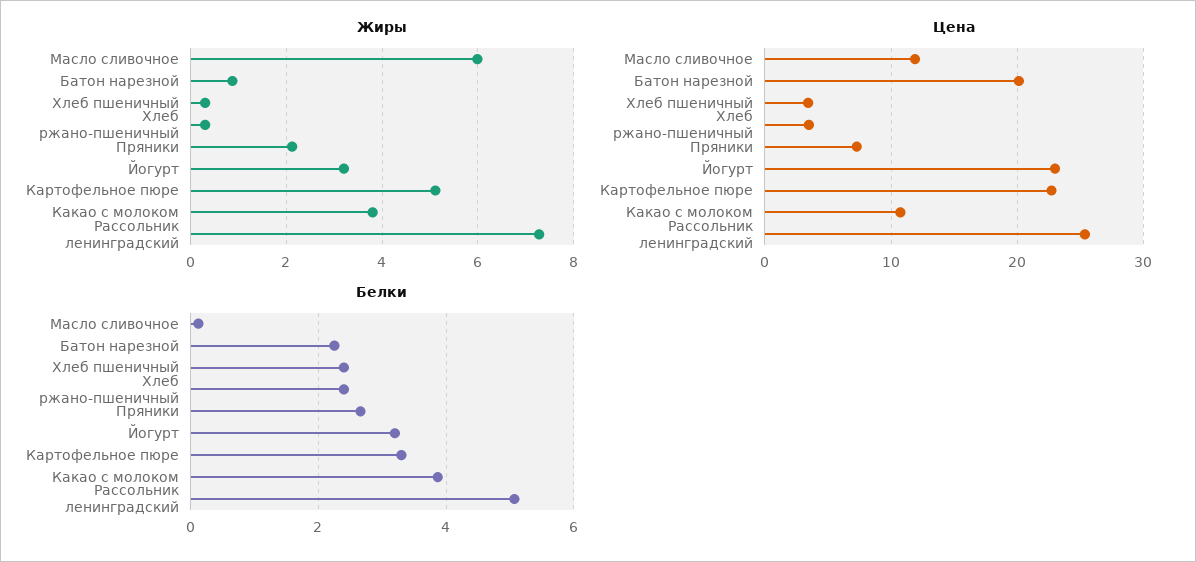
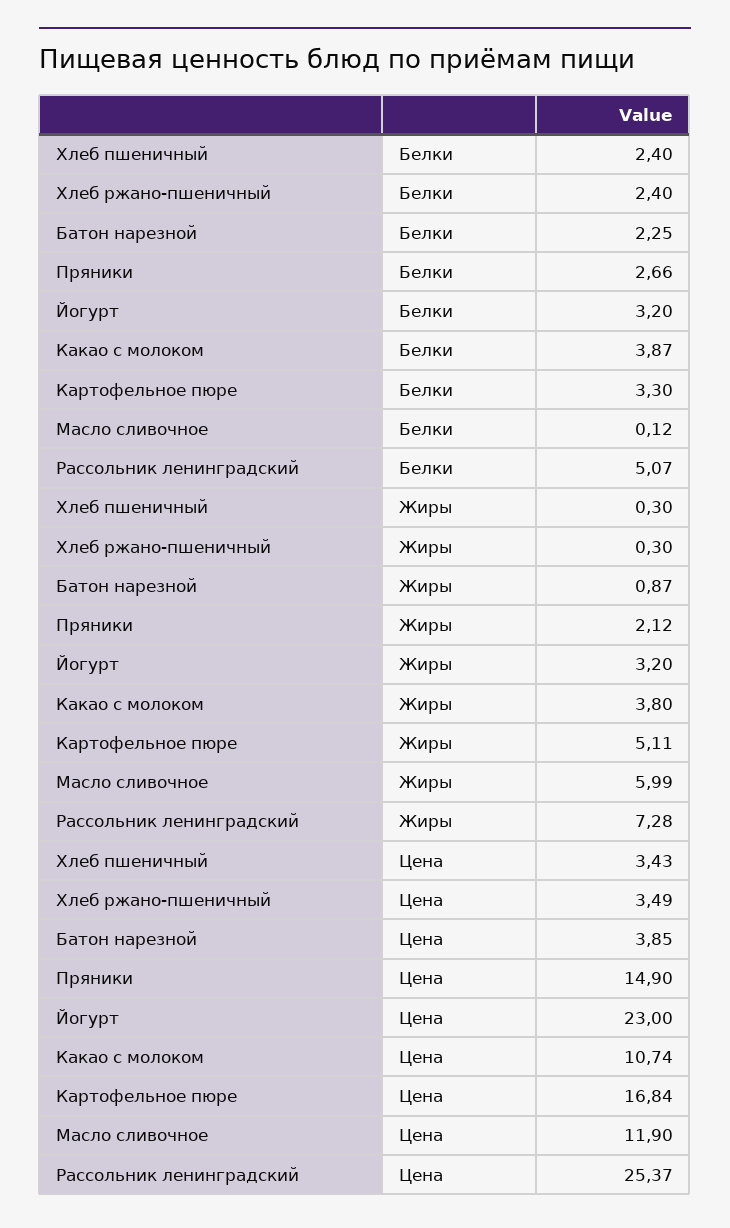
  {
    "Жиры": {
      "Масло сливочное": 5.99,
      "Батон нарезной": 0.87,
      "Хлеб пшеничный": 0.3,
      "Хлеб ржано-пшеничный": 0.3,
      "Пряники": 2.12,
      "Йогурт": 3.2,
      "Картофельное пюре": 5.11,
      "Какао с молоком": 3.8,
      "Рассольник ленинградский": 7.28
    },
    "Цена": {
      "Масло сливочное": 11.9,
-     "Батон нарезной": 20,
+     "Батон нарезной": 3.85,
      "Хлеб пшеничный": 3.43,
      "Хлеб ржано-пшеничный": 3.49,
-     "Пряники": 7,
+     "Пряники": 14.9,
      "Йогурт": 23,
-     "Картофельное пюре": 23,
+     "Картофельное пюре": 16.84,
      "Какао с молоком": 10.74,
      "Рассольник ленинградский": 25.37
    },
    "Белки": {
      "Масло сливочное": 0.12,
      "Батон нарезной": 2.25,
      "Хлеб пшеничный": 2.4,
      "Хлеб ржано-пшеничный": 2.4,
      "Пряники": 2.66,
      "Йогурт": 3.2,
      "Картофельное пюре": 3.3,
      "Какао с молоком": 3.87,
      "Рассольник ленинградский": 5.07
    }
  }

